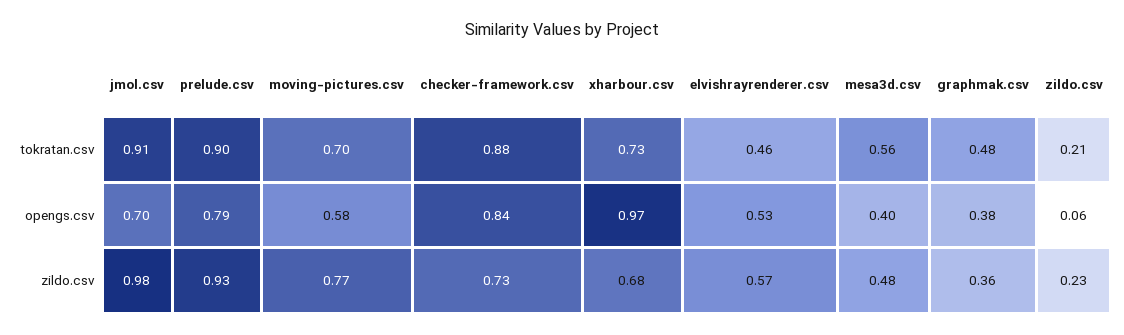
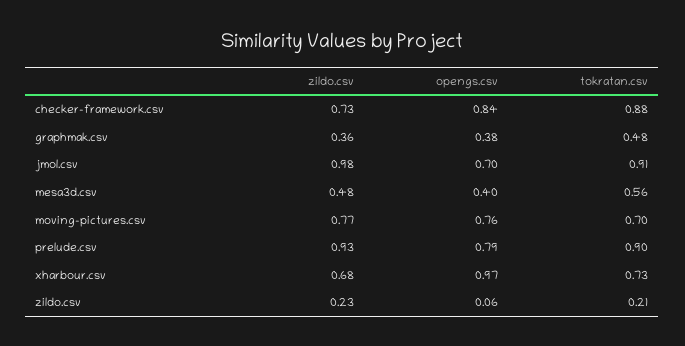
  {
    "jmol.csv": {
      "tokratan.csv": 0.91,
      "opengs.csv": 0.7,
      "zildo.csv": 0.98
    },
    "prelude.csv": {
      "tokratan.csv": 0.9,
      "opengs.csv": 0.79,
      "zildo.csv": 0.93
    },
    "moving-pictures.csv": {
      "tokratan.csv": 0.7,
-     "opengs.csv": 0.58,
+     "opengs.csv": 0.76,
      "zildo.csv": 0.77
    },
    "checker-framework.csv": {
      "tokratan.csv": 0.88,
      "opengs.csv": 0.84,
      "zildo.csv": 0.73
    },
    "xharbour.csv": {
      "tokratan.csv": 0.73,
      "opengs.csv": 0.97,
      "zildo.csv": 0.68
    },
-   "elvishrayrenderer.csv": {
-     "tokratan.csv": 0.46,
-     "opengs.csv": 0.53,
-     "zildo.csv": 0.57
-   },
    "mesa3d.csv": {
      "tokratan.csv": 0.56,
      "opengs.csv": 0.4,
      "zildo.csv": 0.48
    },
    "graphmak.csv": {
      "tokratan.csv": 0.48,
      "opengs.csv": 0.38,
      "zildo.csv": 0.36
    },
    "zildo.csv": {
      "tokratan.csv": 0.21,
      "opengs.csv": 0.06,
      "zildo.csv": 0.23
    }
  }

